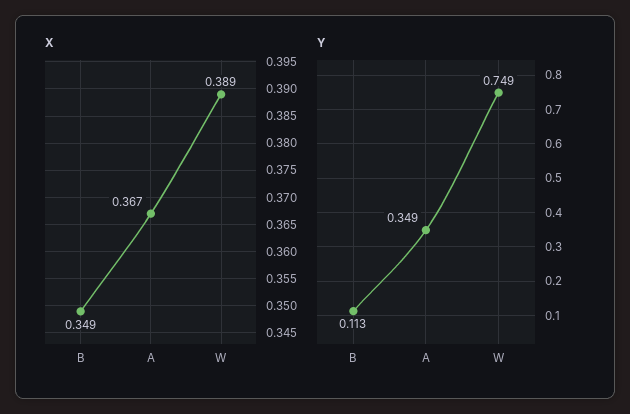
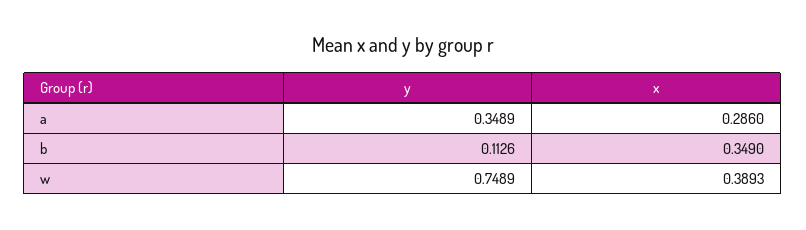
  {
    "X": {
      "B": 0.349,
-     "A": 0.367,
+     "A": 0.286,
      "W": 0.3893
    },
    "Y": {
      "B": 0.1126,
      "A": 0.3489,
      "W": 0.7489
    }
  }

